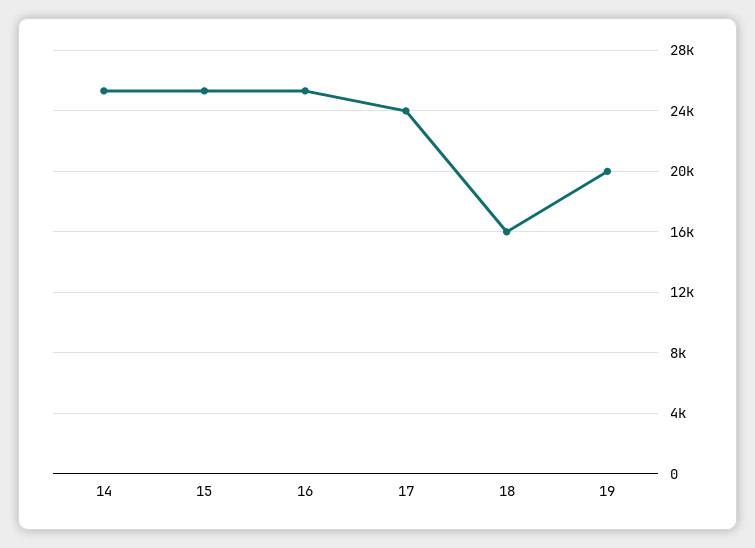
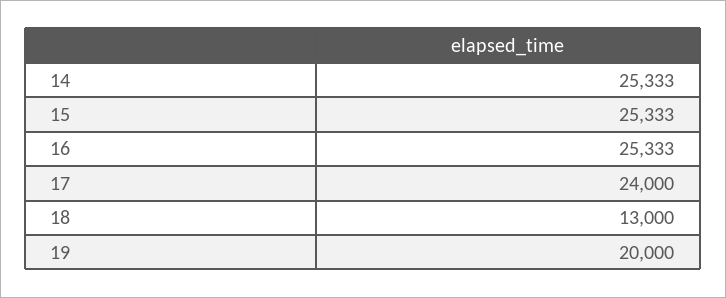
  {
    "14": 25333,
    "15": 25333,
    "16": 25333,
    "17": 24000,
-   "18": 16000,
+   "18": 13000,
    "19": 20000
  }

